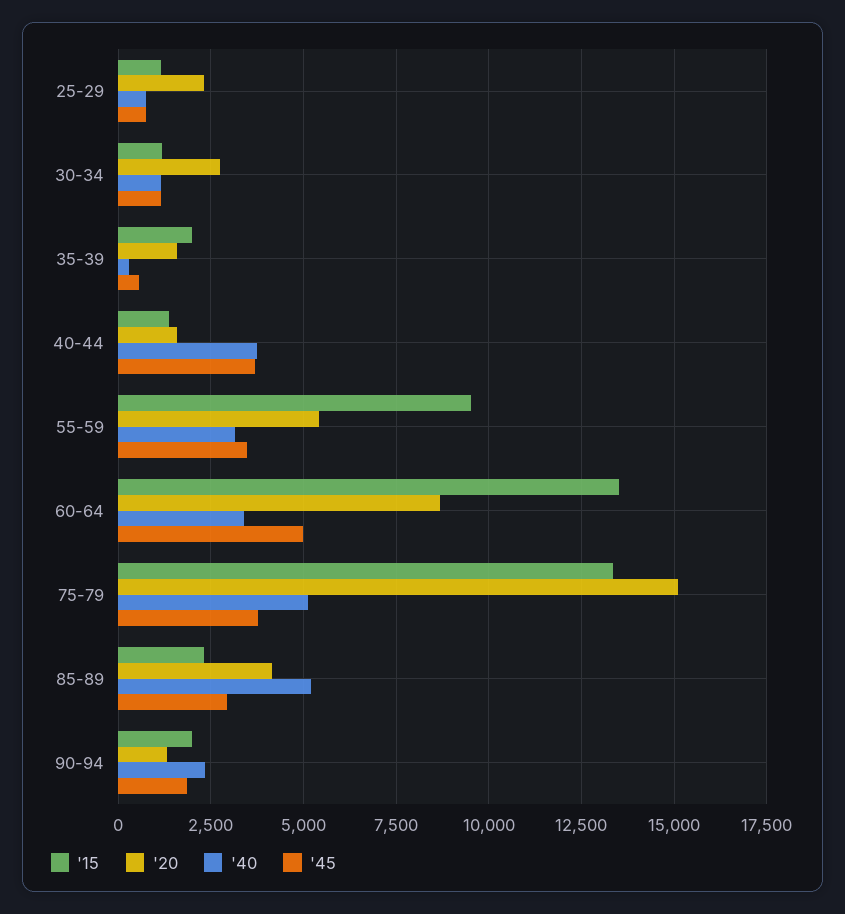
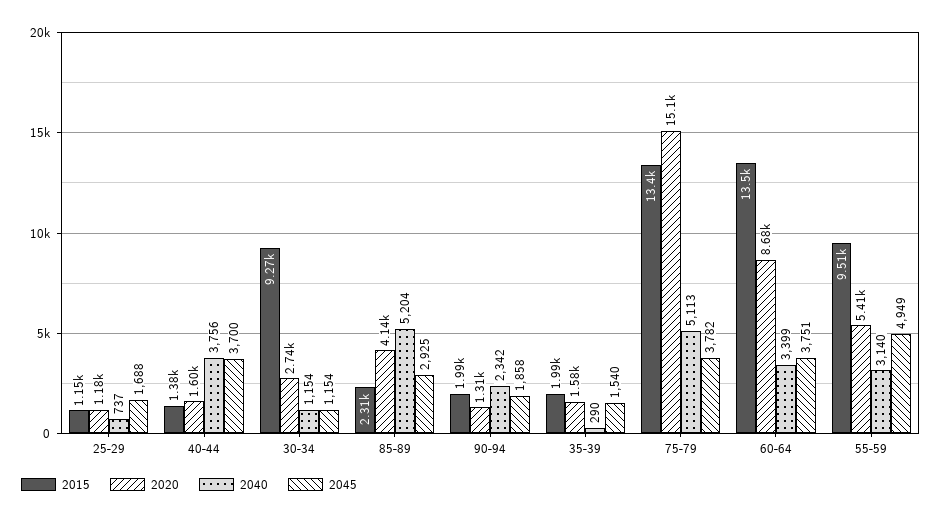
  {
    "'15": {
      "25-29": 1150,
-     "30-34": 1250,
+     "30-34": 9270,
      "35-39": 1990,
      "40-44": 1380,
      "55-59": 9510,
      "60-64": 13500,
      "75-79": 13400,
      "85-89": 2310,
      "90-94": 1990
    },
    "'20": {
-     "25-29": 2250,
+     "25-29": 1180,
      "30-34": 2740,
      "35-39": 1580,
      "40-44": 1600,
      "55-59": 5410,
      "60-64": 8680,
      "75-79": 15100,
      "85-89": 4140,
      "90-94": 1310
    },
    "'40": {
      "25-29": 737,
      "30-34": 1154,
      "35-39": 290,
      "40-44": 3756,
      "55-59": 3140,
      "60-64": 3399,
      "75-79": 5113,
      "85-89": 5204,
      "90-94": 2342
    },
    "'45": {
-     "25-29": 750,
+     "25-29": 1688,
      "30-34": 1154,
-     "35-39": 500,
+     "35-39": 1540,
      "40-44": 3700,
-     "55-59": 3500,
+     "55-59": 4949,
-     "60-64": 5000,
+     "60-64": 3751,
      "75-79": 3782,
      "85-89": 2925,
      "90-94": 1858
    }
  }

